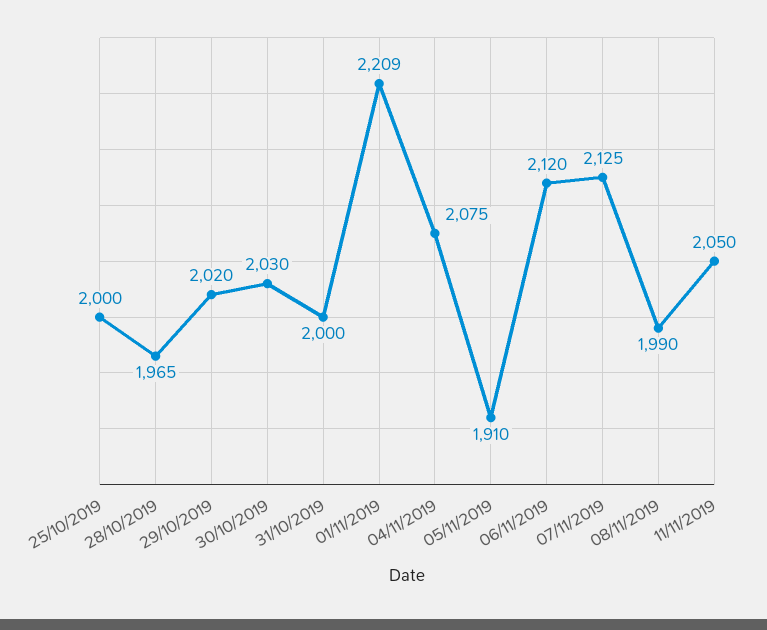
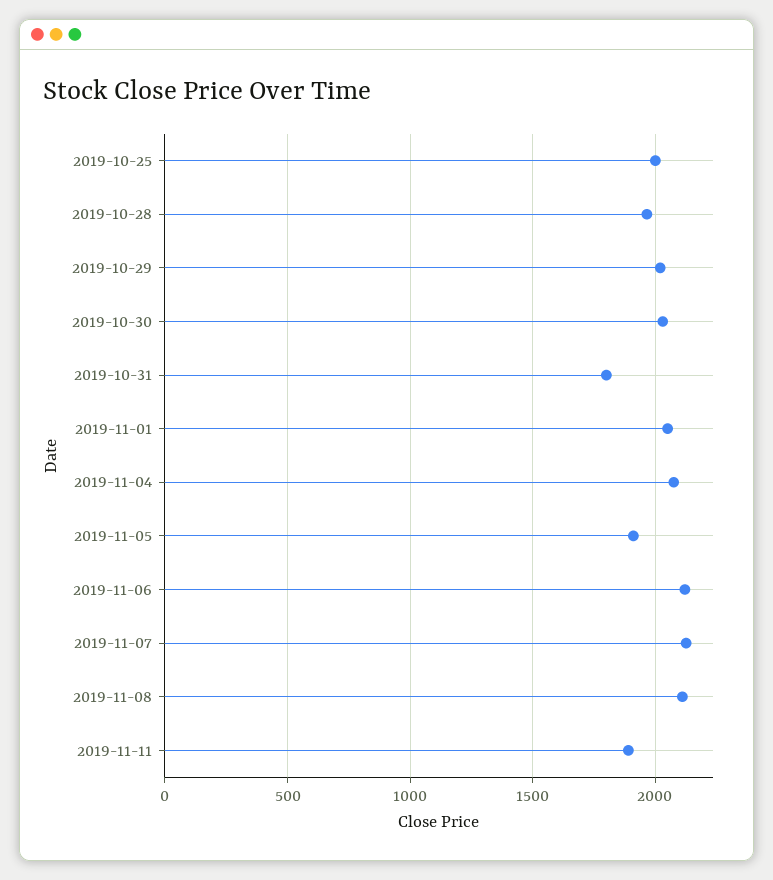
  {
    "25/10/2019": 2000,
    "28/10/2019": 1965,
    "29/10/2019": 2020,
    "30/10/2019": 2030,
-   "31/10/2019": 2000,
+   "31/10/2019": 1800,
-   "01/11/2019": 2209,
+   "01/11/2019": 2050,
    "04/11/2019": 2075,
    "05/11/2019": 1910,
    "06/11/2019": 2120,
    "07/11/2019": 2125,
-   "08/11/2019": 1990,
+   "08/11/2019": 2100,
-   "11/11/2019": 2050
+   "11/11/2019": 1900
  }

